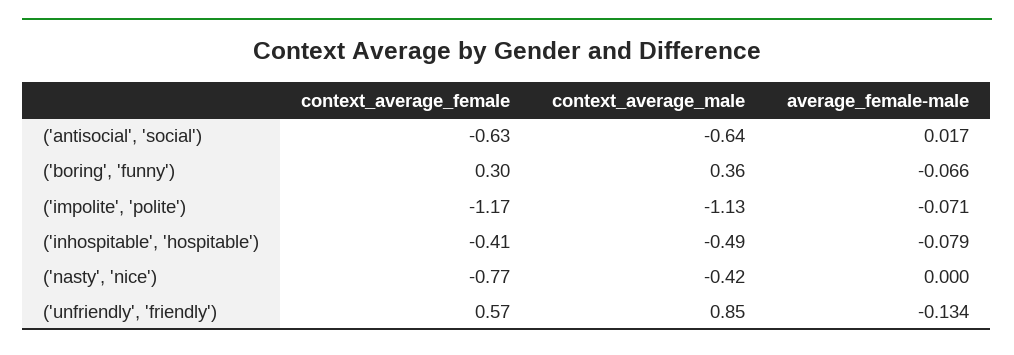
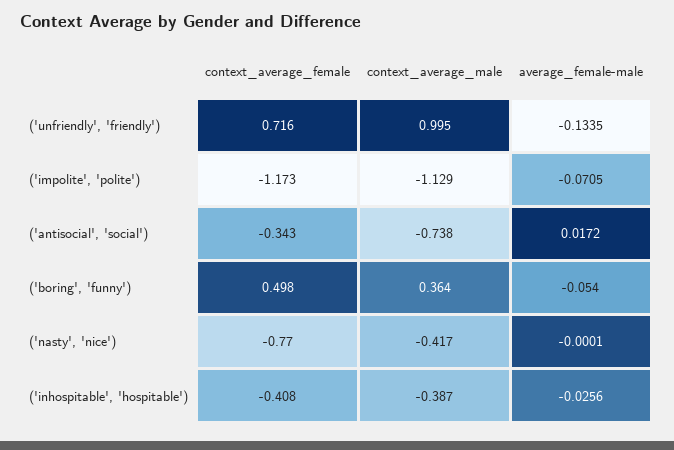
  {
    "context_average_female": {
-     "('antisocial', 'social')": -0.63,
+     "('antisocial', 'social')": -0.343,
-     "('boring', 'funny')": 0.3,
+     "('boring', 'funny')": 0.498,
      "('impolite', 'polite')": -1.173,
      "('inhospitable', 'hospitable')": -0.408,
      "('nasty', 'nice')": -0.77,
-     "('unfriendly', 'friendly')": 0.57
+     "('unfriendly', 'friendly')": 0.716
    },
    "context_average_male": {
-     "('antisocial', 'social')": -0.64,
+     "('antisocial', 'social')": -0.738,
      "('boring', 'funny')": 0.364,
      "('impolite', 'polite')": -1.129,
-     "('inhospitable', 'hospitable')": -0.49,
+     "('inhospitable', 'hospitable')": -0.387,
      "('nasty', 'nice')": -0.417,
-     "('unfriendly', 'friendly')": 0.85
+     "('unfriendly', 'friendly')": 0.995
    },
    "average_female-male": {
      "('antisocial', 'social')": 0.0172,
-     "('boring', 'funny')": -0.066,
+     "('boring', 'funny')": -0.054,
      "('impolite', 'polite')": -0.0705,
-     "('inhospitable', 'hospitable')": -0.079,
+     "('inhospitable', 'hospitable')": -0.0256,
      "('nasty', 'nice')": -0.0001,
      "('unfriendly', 'friendly')": -0.1335
    }
  }

